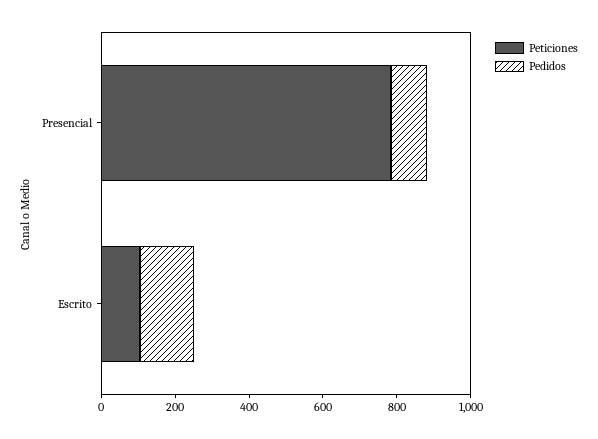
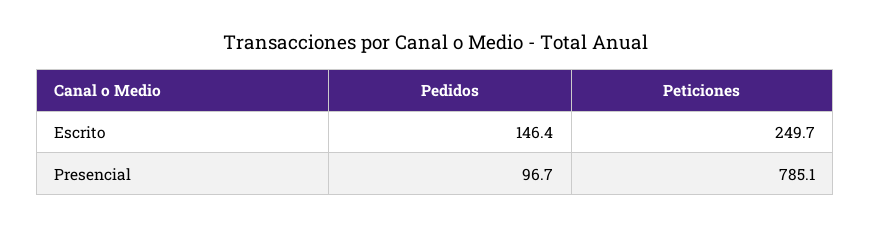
  {
    "Peticiones": {
      "Presencial": 785.1,
-     "Escrito": 100
+     "Escrito": 249.7
    },
    "Pedidos": {
      "Presencial": 96.7,
      "Escrito": 146.4
    }
  }

